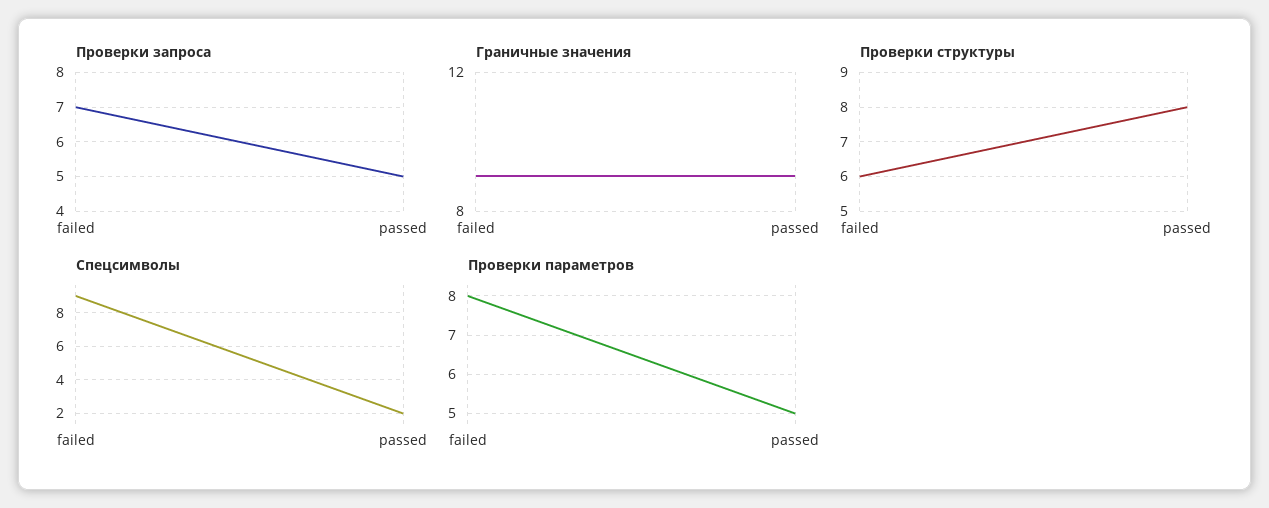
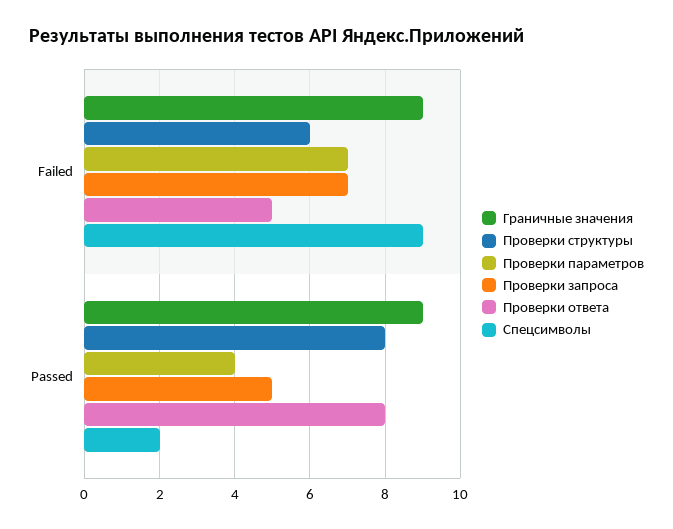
  {
    "Проверки запроса": {
      "failed": 7,
      "passed": 5
    },
    "Граничные значения": {
      "failed": 9,
      "passed": 9
    },
    "Проверки структуры": {
      "failed": 6,
      "passed": 8
    },
    "Спецсимволы": {
      "failed": 9,
      "passed": 2
    },
    "Проверки параметров": {
-     "failed": 8,
+     "failed": 7,
-     "passed": 5
+     "passed": 4
-   }
+   },
+   "Проверки ответа": {
+     "failed": 5,
+     "passed": 8
+   }
  }

